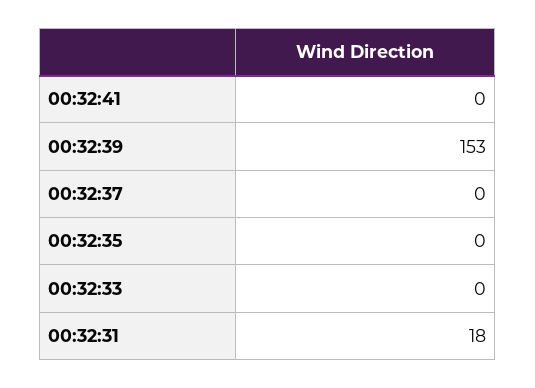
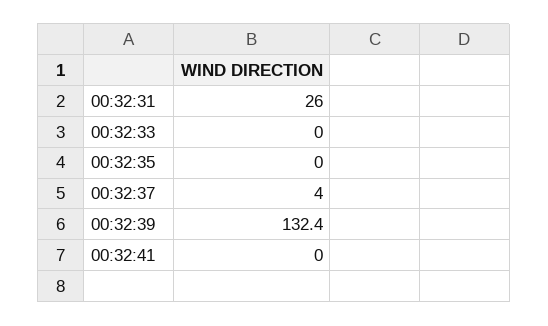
  {
    "00:32:41": 0,
-   "00:32:39": 153,
+   "00:32:39": 132.4,
-   "00:32:37": 0,
+   "00:32:37": 4,
    "00:32:35": 0,
    "00:32:33": 0,
-   "00:32:31": 18
+   "00:32:31": 26
  }

